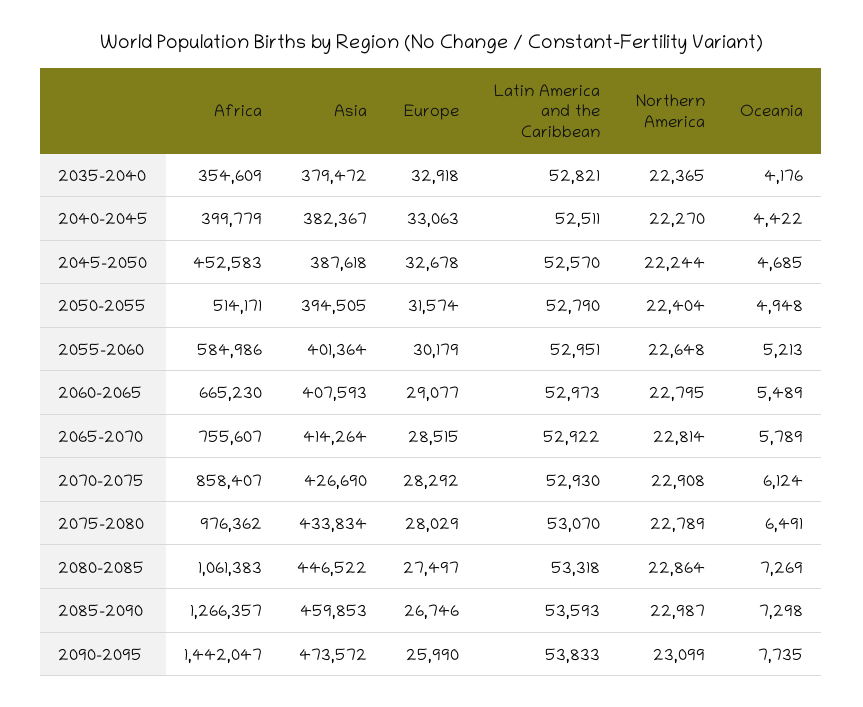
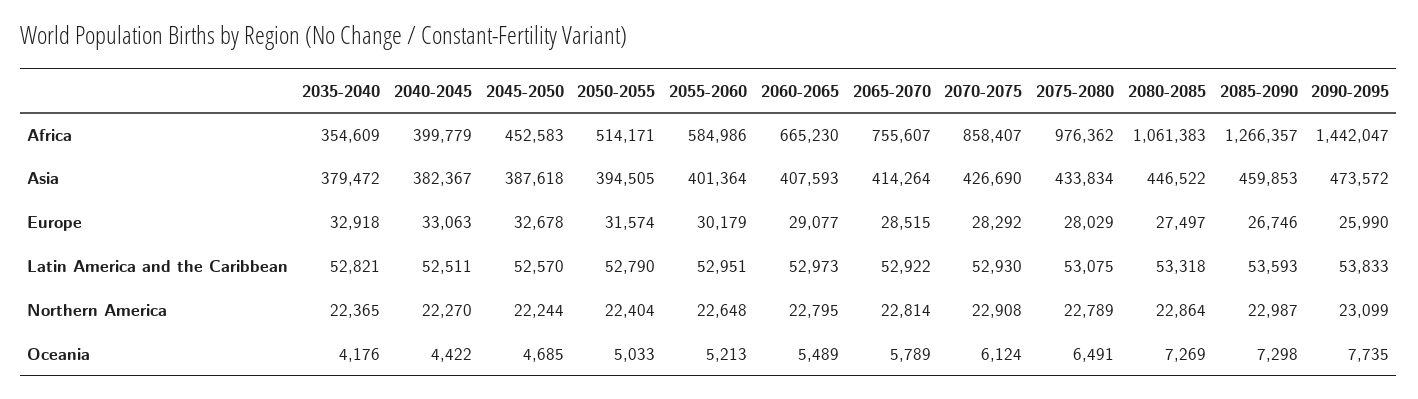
  {
    "Africa": {
      "2035-2040": 354609,
      "2040-2045": 399779,
      "2045-2050": 452583,
      "2050-2055": 514171,
      "2055-2060": 584986,
      "2060-2065": 665230,
      "2065-2070": 755607,
      "2070-2075": 858407,
      "2075-2080": 976362,
      "2080-2085": 1061383,
      "2085-2090": 1266357,
      "2090-2095": 1442047
    },
    "Asia": {
      "2035-2040": 379472,
      "2040-2045": 382367,
      "2045-2050": 387618,
      "2050-2055": 394505,
      "2055-2060": 401364,
      "2060-2065": 407593,
      "2065-2070": 414264,
      "2070-2075": 426690,
      "2075-2080": 433834,
      "2080-2085": 446522,
      "2085-2090": 459853,
      "2090-2095": 473572
    },
    "Europe": {
      "2035-2040": 32918,
      "2040-2045": 33063,
      "2045-2050": 32678,
      "2050-2055": 31574,
      "2055-2060": 30179,
      "2060-2065": 29077,
      "2065-2070": 28515,
      "2070-2075": 28292,
      "2075-2080": 28029,
      "2080-2085": 27497,
      "2085-2090": 26746,
      "2090-2095": 25990
    },
    "Latin America and the Caribbean": {
      "2035-2040": 52821,
      "2040-2045": 52511,
      "2045-2050": 52570,
      "2050-2055": 52790,
      "2055-2060": 52951,
      "2060-2065": 52973,
      "2065-2070": 52922,
      "2070-2075": 52930,
-     "2075-2080": 53070,
+     "2075-2080": 53075,
      "2080-2085": 53318,
      "2085-2090": 53593,
      "2090-2095": 53833
    },
    "Northern America": {
      "2035-2040": 22365,
      "2040-2045": 22270,
      "2045-2050": 22244,
      "2050-2055": 22404,
      "2055-2060": 22648,
      "2060-2065": 22795,
      "2065-2070": 22814,
      "2070-2075": 22908,
      "2075-2080": 22789,
      "2080-2085": 22864,
      "2085-2090": 22987,
      "2090-2095": 23099
    },
    "Oceania": {
      "2035-2040": 4176,
      "2040-2045": 4422,
      "2045-2050": 4685,
-     "2050-2055": 4948,
+     "2050-2055": 5033,
      "2055-2060": 5213,
      "2060-2065": 5489,
      "2065-2070": 5789,
      "2070-2075": 6124,
      "2075-2080": 6491,
      "2080-2085": 7269,
      "2085-2090": 7298,
      "2090-2095": 7735
    }
  }

